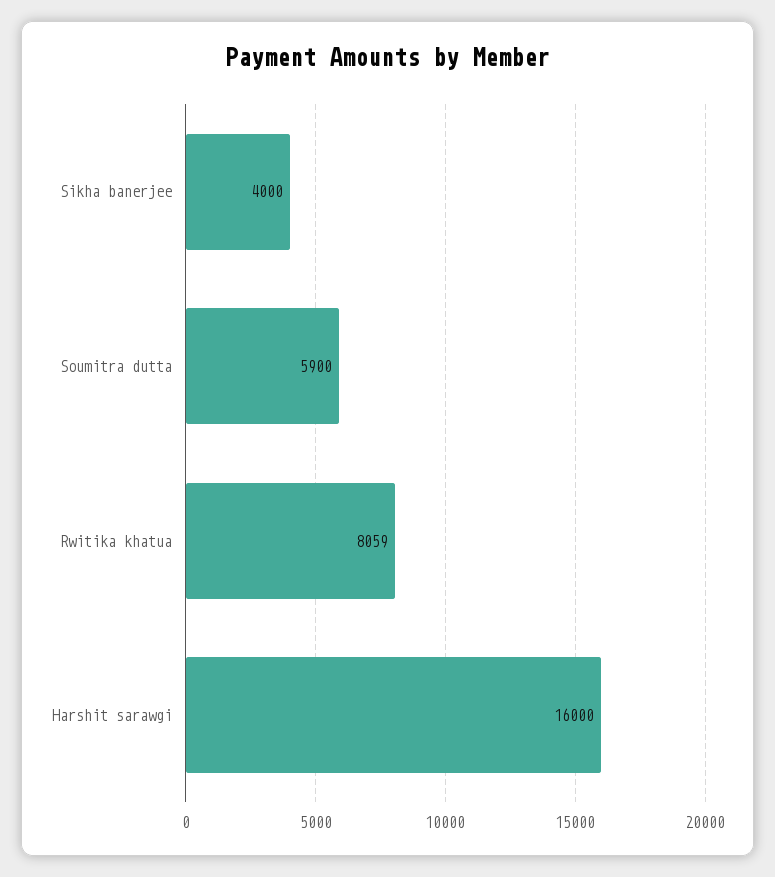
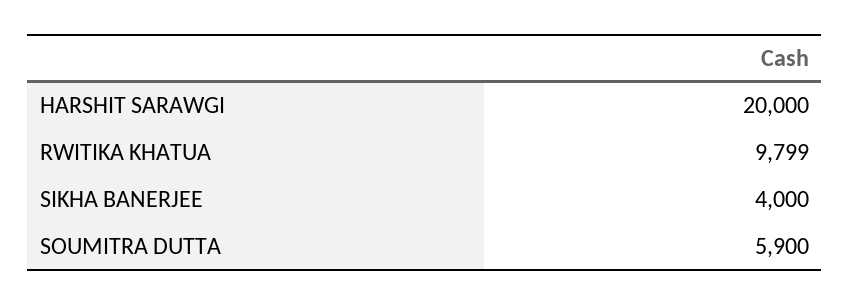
  {
    "Sikha banerjee": 4000,
    "Soumitra dutta": 5900,
-   "Rwitika khatua": 8059,
+   "Rwitika khatua": 9799,
-   "Harshit sarawgi": 16000
+   "Harshit sarawgi": 20000
  }

